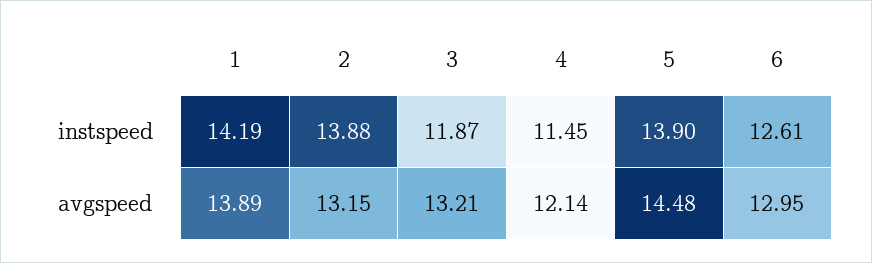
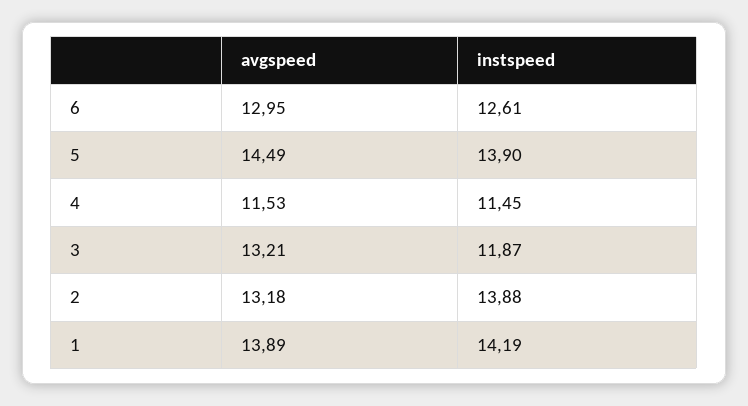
  {
    "1": {
      "instspeed": 14.19,
      "avgspeed": 13.89
    },
    "2": {
      "instspeed": 13.88,
-     "avgspeed": 13.15
+     "avgspeed": 13.18
    },
    "3": {
      "instspeed": 11.87,
      "avgspeed": 13.21
    },
    "4": {
      "instspeed": 11.45,
-     "avgspeed": 12.14
+     "avgspeed": 11.53
    },
    "5": {
      "instspeed": 13.9,
-     "avgspeed": 14.48
+     "avgspeed": 14.49
    },
    "6": {
      "instspeed": 12.61,
      "avgspeed": 12.95
    }
  }

